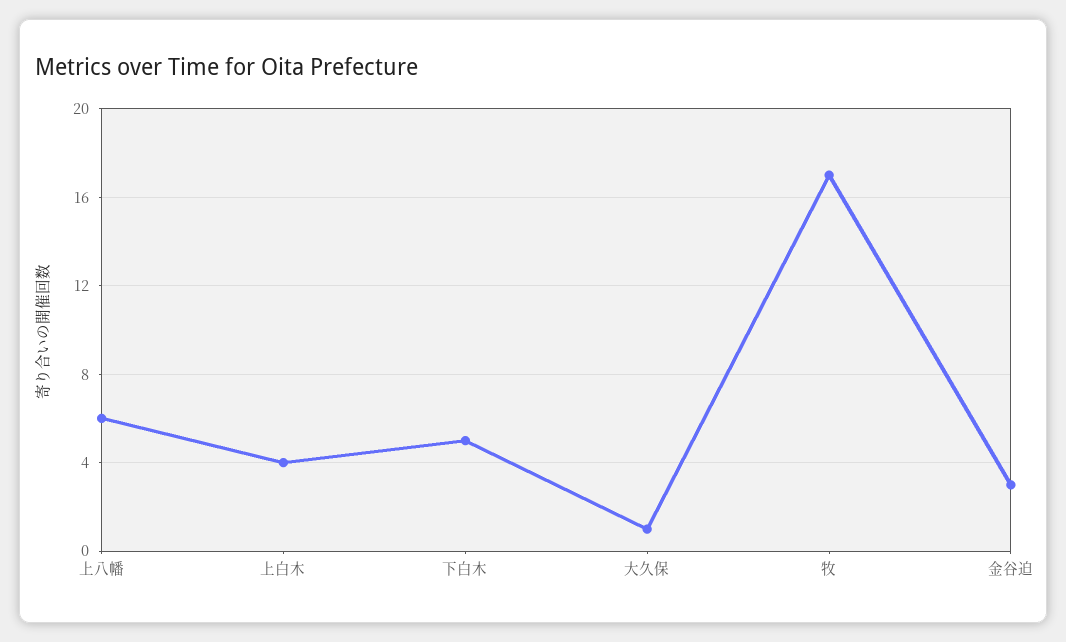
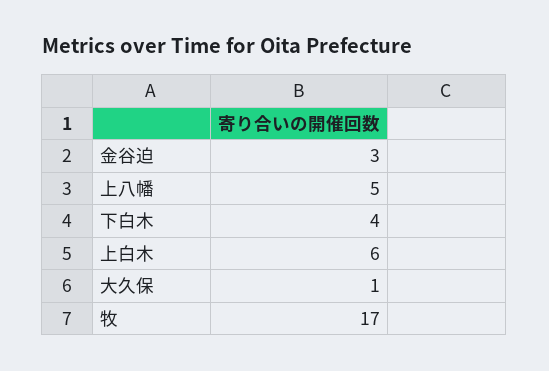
  {
-   "上八幡": 6,
+   "上八幡": 5,
-   "上白木": 4,
+   "上白木": 6,
-   "下白木": 5,
+   "下白木": 4,
    "大久保": 1,
    "牧": 17,
    "金谷迫": 3
  }

